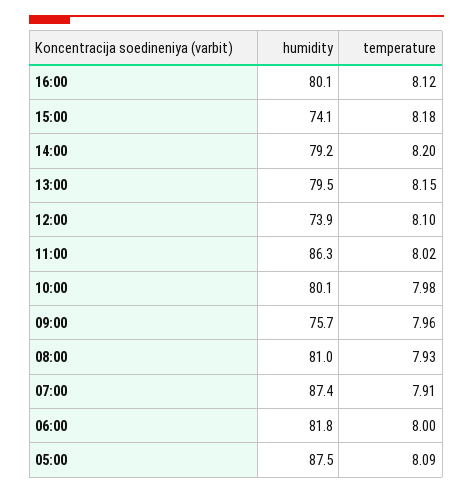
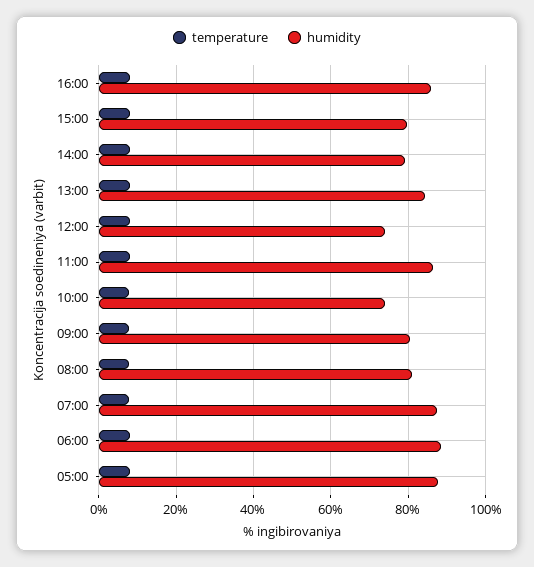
  {
    "humidity": {
-     "16:00": 80.1,
+     "16:00": 86,
-     "15:00": 74.1,
+     "15:00": 80,
      "14:00": 79.2,
-     "13:00": 79.5,
+     "13:00": 84,
      "12:00": 73.9,
      "11:00": 86.3,
-     "10:00": 80.1,
+     "10:00": 74,
-     "09:00": 75.7,
+     "09:00": 80,
      "08:00": 81,
      "07:00": 87.4,
-     "06:00": 81.8,
+     "06:00": 88,
      "05:00": 87.5
    },
    "temperature": {
      "16:00": 8.12,
      "15:00": 8.18,
      "14:00": 8.2,
      "13:00": 8.15,
      "12:00": 8.1,
      "11:00": 8.02,
      "10:00": 7.98,
      "09:00": 7.96,
      "08:00": 7.93,
      "07:00": 7.91,
      "06:00": 8,
      "05:00": 8.09
    }
  }

